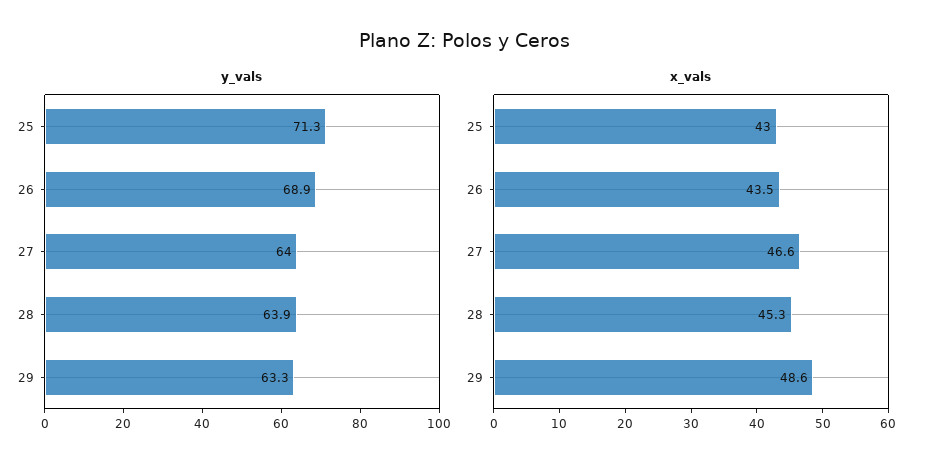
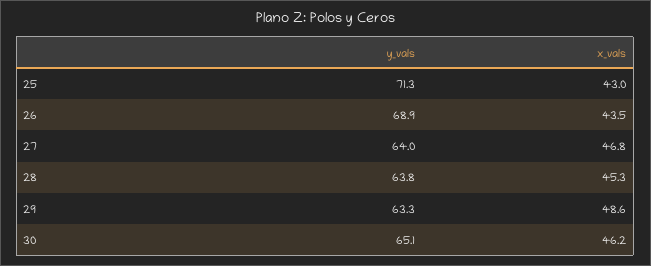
  {
    "y_vals": {
      "25": 71.3,
      "26": 68.9,
      "27": 64,
-     "28": 63.9,
+     "28": 63.8,
-     "29": 63.3
+     "29": 63.3,
+     "30": 65.1
    },
    "x_vals": {
      "25": 43,
      "26": 43.5,
-     "27": 46.6,
+     "27": 46.8,
      "28": 45.3,
-     "29": 48.6
+     "29": 48.6,
+     "30": 46.2
    }
  }

